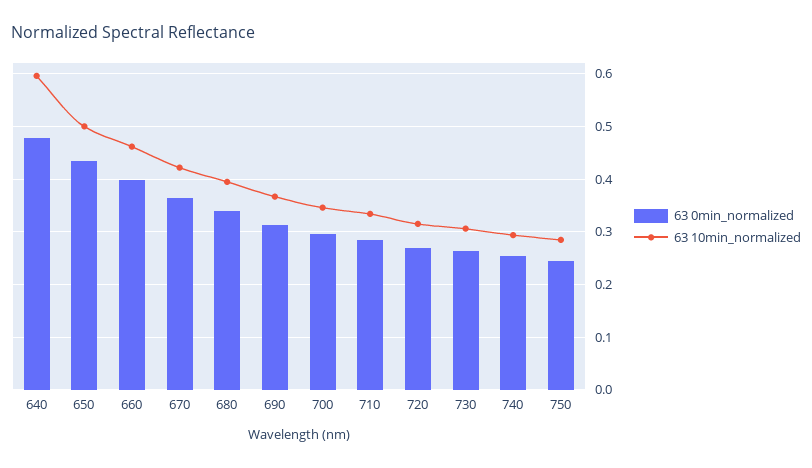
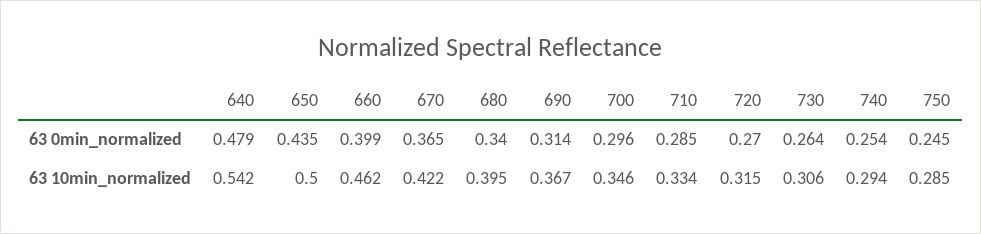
  {
    "63 0min_normalized": {
      "640": 0.479,
      "650": 0.435,
      "660": 0.399,
      "670": 0.365,
      "680": 0.34,
      "690": 0.314,
      "700": 0.296,
      "710": 0.285,
      "720": 0.27,
      "730": 0.264,
      "740": 0.254,
      "750": 0.245
    },
    "63 10min_normalized": {
-     "640": 0.6,
+     "640": 0.542,
      "650": 0.5,
      "660": 0.462,
      "670": 0.422,
      "680": 0.395,
      "690": 0.367,
      "700": 0.346,
      "710": 0.334,
      "720": 0.315,
      "730": 0.306,
      "740": 0.294,
      "750": 0.285
    }
  }

